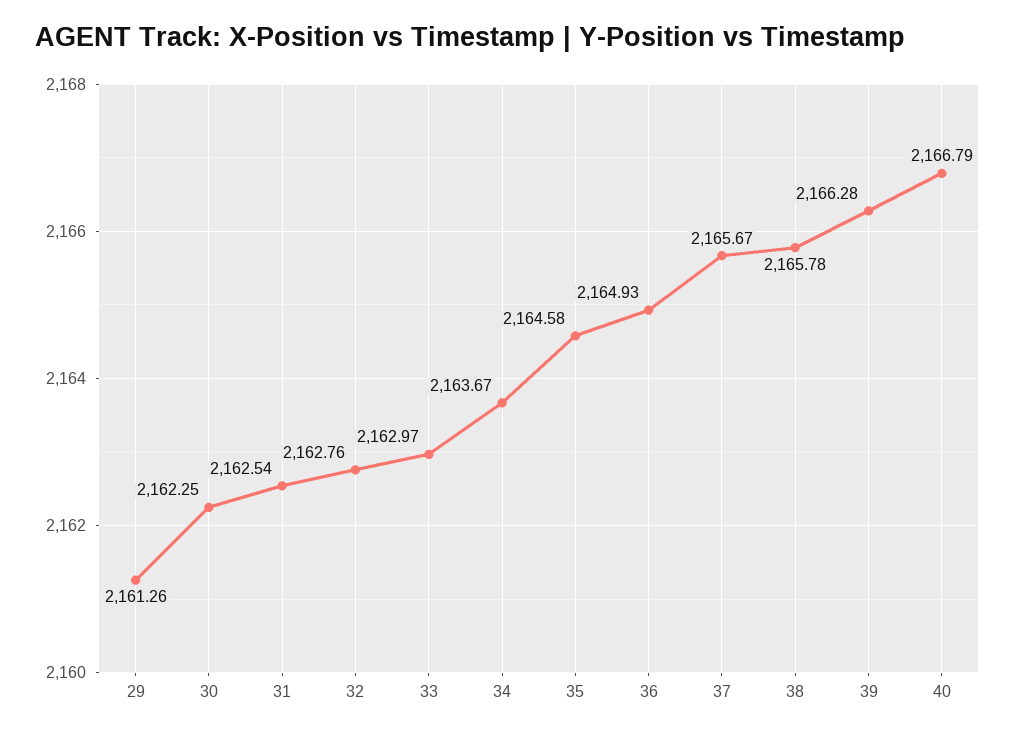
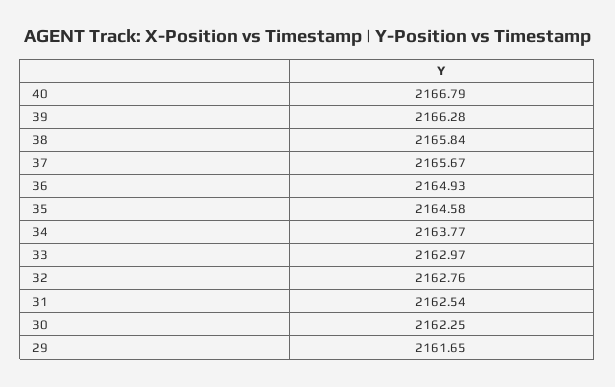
  {
-   "29": 2161.26,
+   "29": 2161.65,
    "30": 2162.25,
    "31": 2162.54,
    "32": 2162.76,
    "33": 2162.97,
-   "34": 2163.67,
+   "34": 2163.77,
    "35": 2164.58,
    "36": 2164.93,
    "37": 2165.67,
-   "38": 2165.78,
+   "38": 2165.84,
    "39": 2166.28,
    "40": 2166.79
  }

